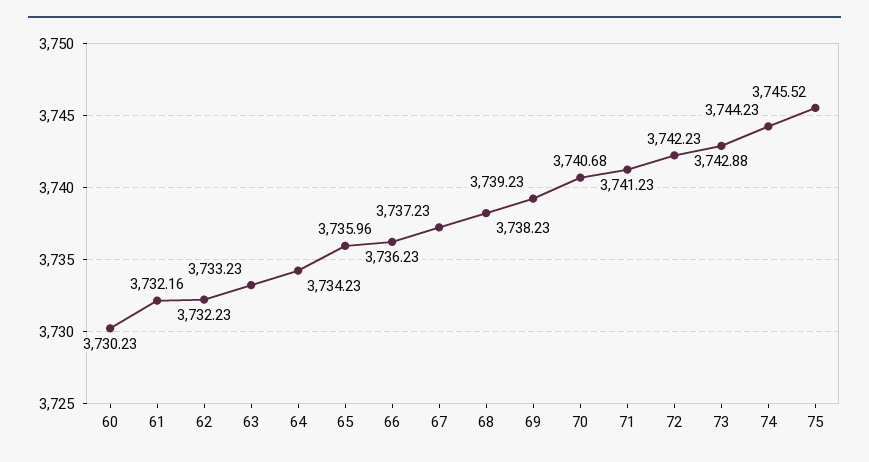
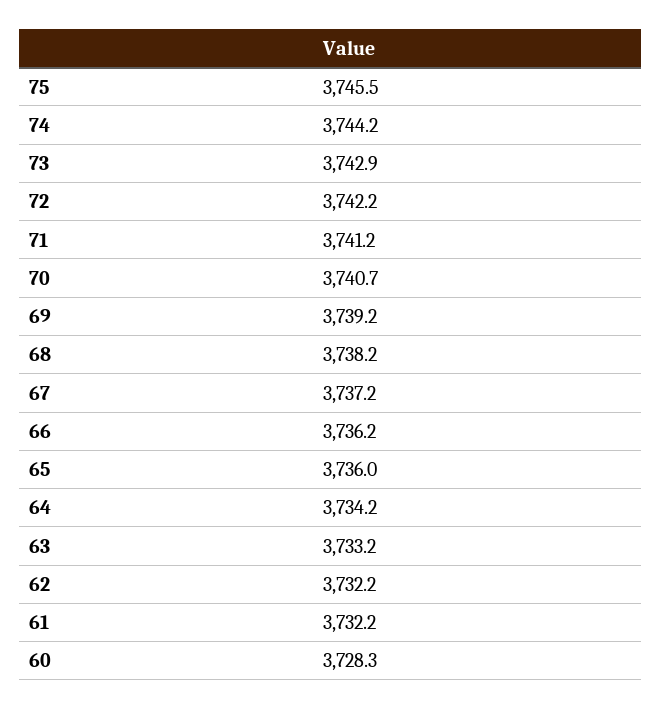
  {
-   "60": 3730.23,
+   "60": 3728.3,
    "61": 3732.16,
    "62": 3732.23,
    "63": 3733.23,
    "64": 3734.23,
    "65": 3735.96,
    "66": 3736.23,
    "67": 3737.23,
    "68": 3738.23,
    "69": 3739.23,
    "70": 3740.68,
    "71": 3741.23,
    "72": 3742.23,
    "73": 3742.88,
    "74": 3744.23,
    "75": 3745.52
  }

